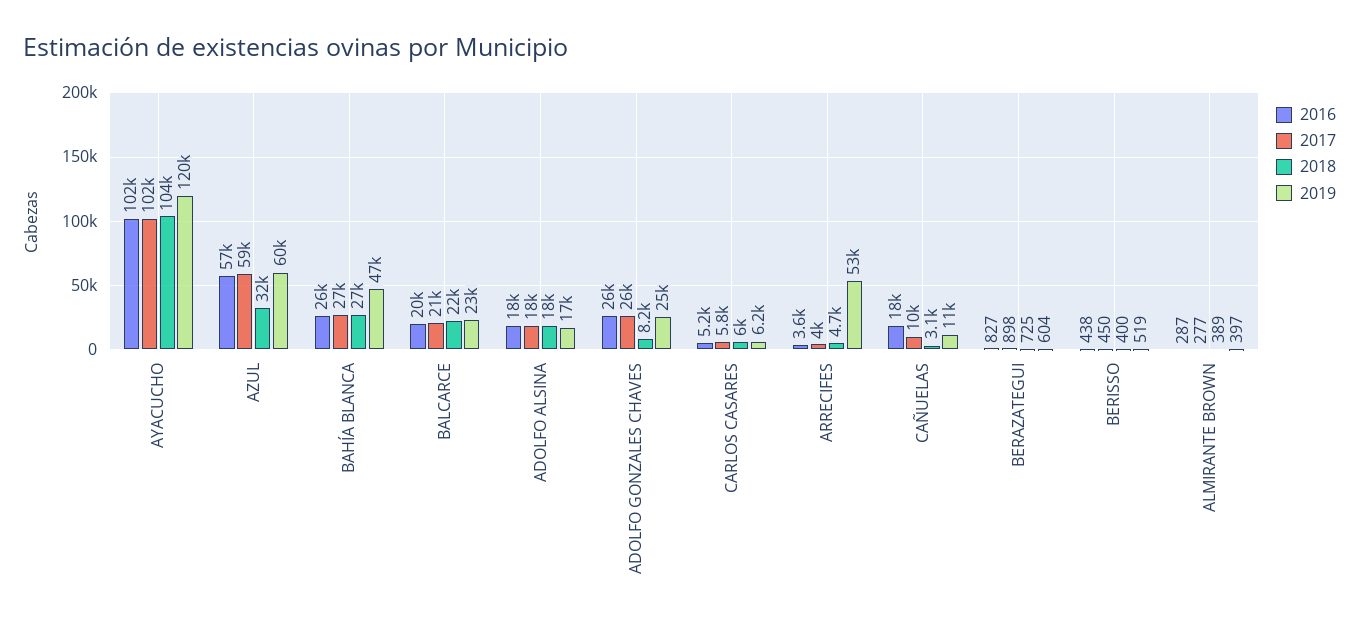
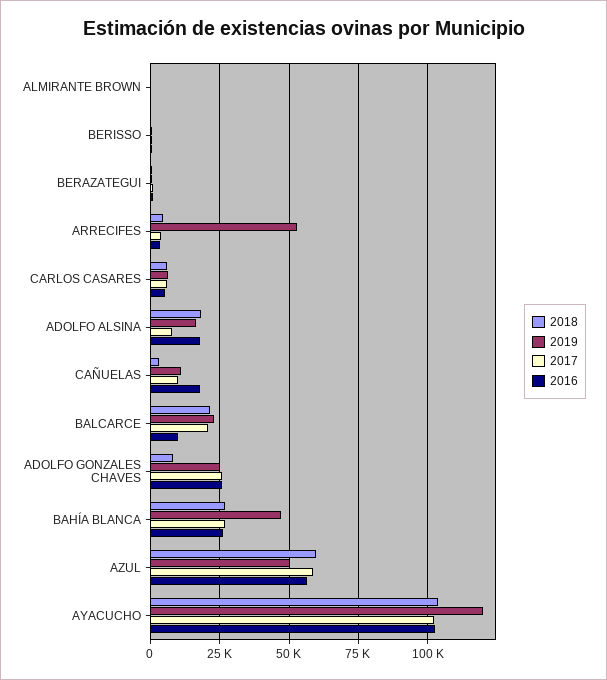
  {
    "2016": {
      "AYACUCHO": 102000,
      "AZUL": 57000,
      "BAHÍA BLANCA": 26000,
-     "BALCARCE": 20000,
+     "BALCARCE": 10000,
      "ADOLFO ALSINA": 18000,
      "ADOLFO GONZALES CHAVES": 26000,
      "CARLOS CASARES": 5200,
      "ARRECIFES": 3600,
      "CAÑUELAS": 18000,
      "BERAZATEGUI": 827,
      "BERISSO": 438,
      "ALMIRANTE BROWN": 287
    },
    "2017": {
      "AYACUCHO": 102000,
      "AZUL": 59000,
      "BAHÍA BLANCA": 27000,
      "BALCARCE": 21000,
-     "ADOLFO ALSINA": 18000,
+     "ADOLFO ALSINA": 7500,
      "ADOLFO GONZALES CHAVES": 26000,
      "CARLOS CASARES": 5800,
      "ARRECIFES": 4000,
      "CAÑUELAS": 10000,
      "BERAZATEGUI": 898,
      "BERISSO": 450,
      "ALMIRANTE BROWN": 277
    },
    "2018": {
      "AYACUCHO": 104000,
-     "AZUL": 32000,
+     "AZUL": 60000,
      "BAHÍA BLANCA": 27000,
      "BALCARCE": 22000,
      "ADOLFO ALSINA": 18000,
      "ADOLFO GONZALES CHAVES": 8200,
      "CARLOS CASARES": 6000,
      "ARRECIFES": 4700,
      "CAÑUELAS": 3100,
      "BERAZATEGUI": 725,
      "BERISSO": 400,
      "ALMIRANTE BROWN": 389
    },
    "2019": {
      "AYACUCHO": 120000,
-     "AZUL": 60000,
+     "AZUL": 50000,
      "BAHÍA BLANCA": 47000,
      "BALCARCE": 23000,
      "ADOLFO ALSINA": 17000,
      "ADOLFO GONZALES CHAVES": 25000,
      "CARLOS CASARES": 6200,
      "ARRECIFES": 53000,
      "CAÑUELAS": 11000,
      "BERAZATEGUI": 604,
      "BERISSO": 519,
      "ALMIRANTE BROWN": 397
    }
  }

